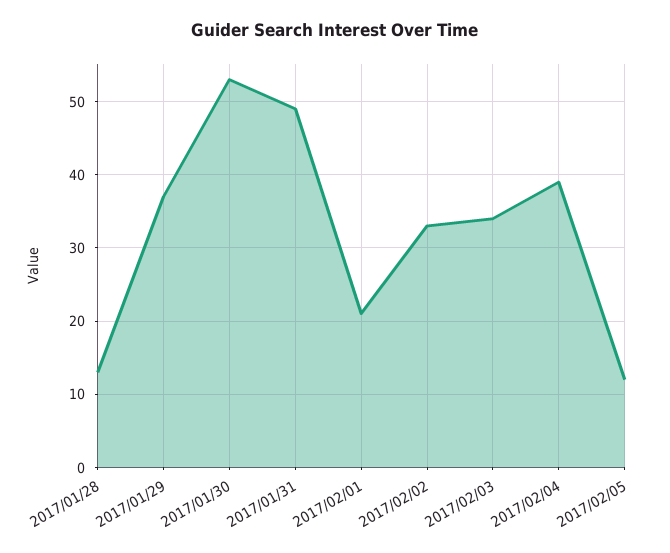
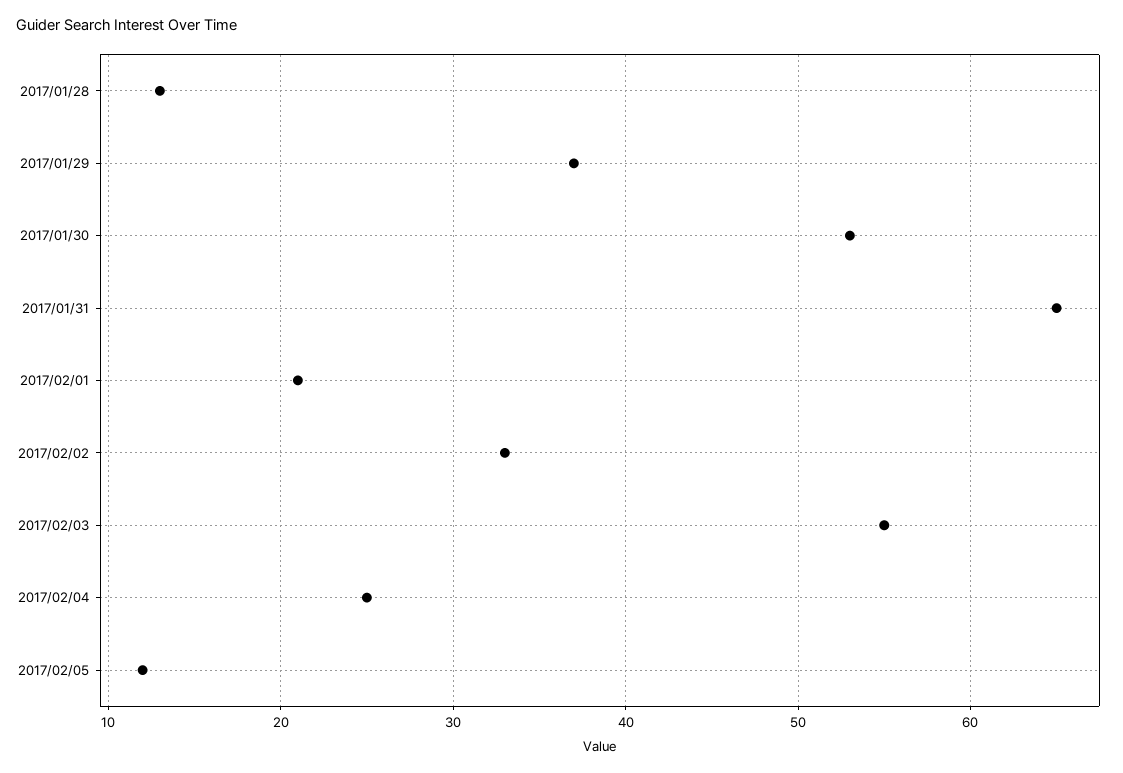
  {
    "2017/01/28": 13,
    "2017/01/29": 37,
    "2017/01/30": 53,
-   "2017/01/31": 49,
+   "2017/01/31": 65,
    "2017/02/01": 21,
    "2017/02/02": 33,
-   "2017/02/03": 34,
+   "2017/02/03": 55,
-   "2017/02/04": 39,
+   "2017/02/04": 25,
    "2017/02/05": 12
  }

